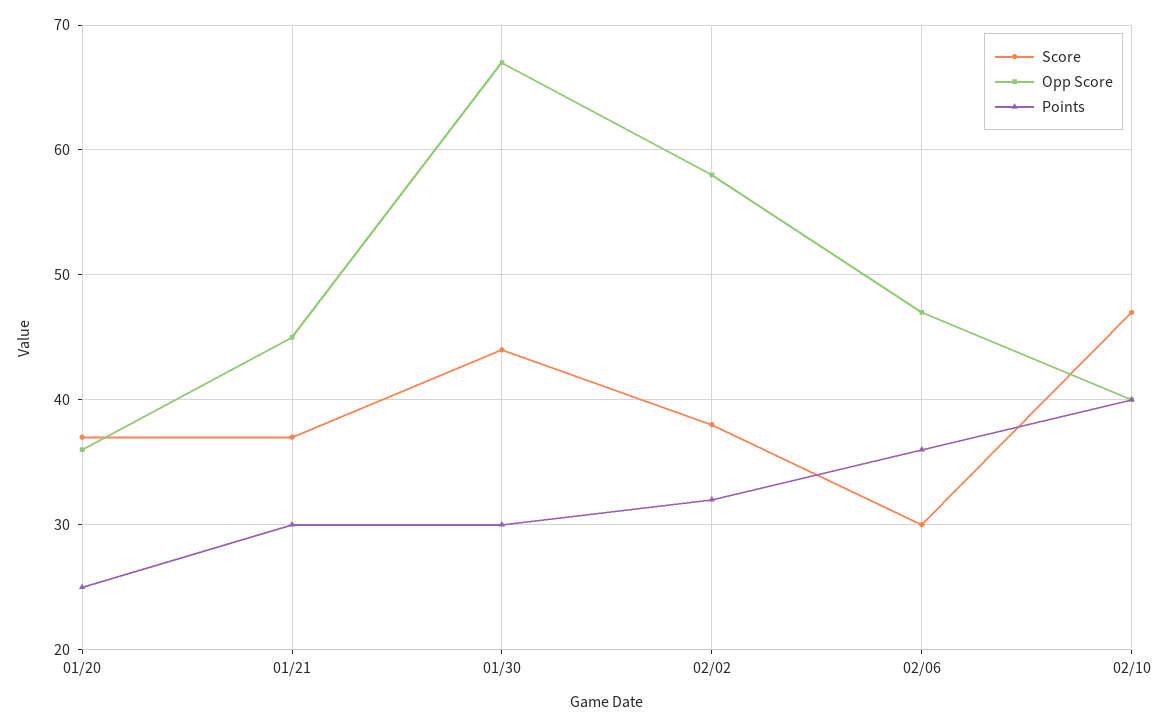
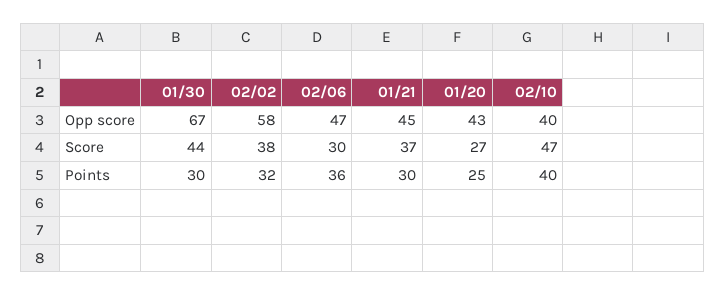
  {
    "Score": {
-     "01/20": 37,
+     "01/20": 27,
      "01/21": 37,
      "01/30": 44,
      "02/02": 38,
      "02/06": 30,
      "02/10": 47
    },
    "Opp Score": {
-     "01/20": 36,
+     "01/20": 43,
      "01/21": 45,
      "01/30": 67,
      "02/02": 58,
      "02/06": 47,
      "02/10": 40
    },
    "Points": {
      "01/20": 25,
      "01/21": 30,
      "01/30": 30,
      "02/02": 32,
      "02/06": 36,
      "02/10": 40
    }
  }

